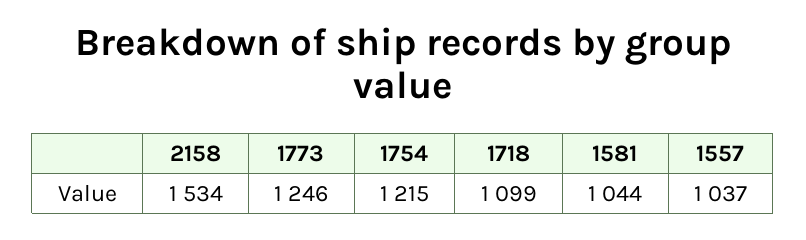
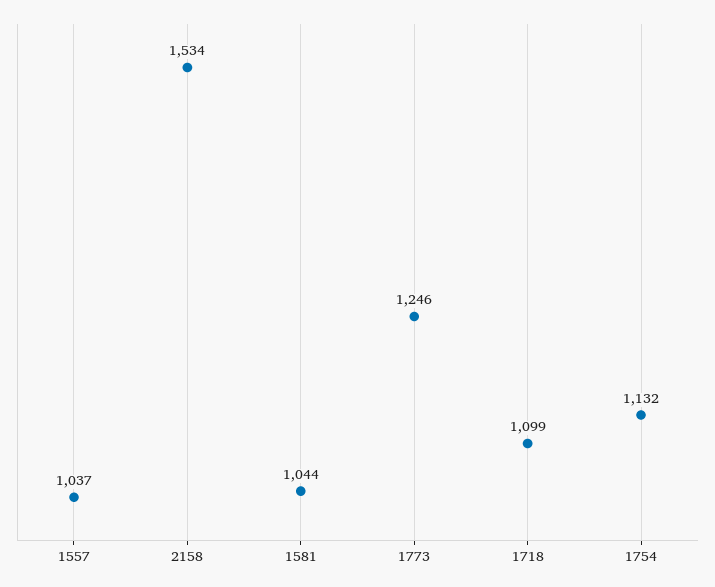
  {
    "2158": 1534,
    "1773": 1246,
-   "1754": 1215,
+   "1754": 1132,
    "1718": 1099,
    "1581": 1044,
    "1557": 1037
  }

